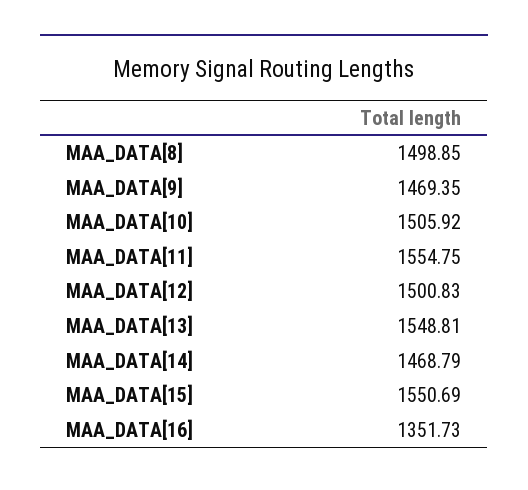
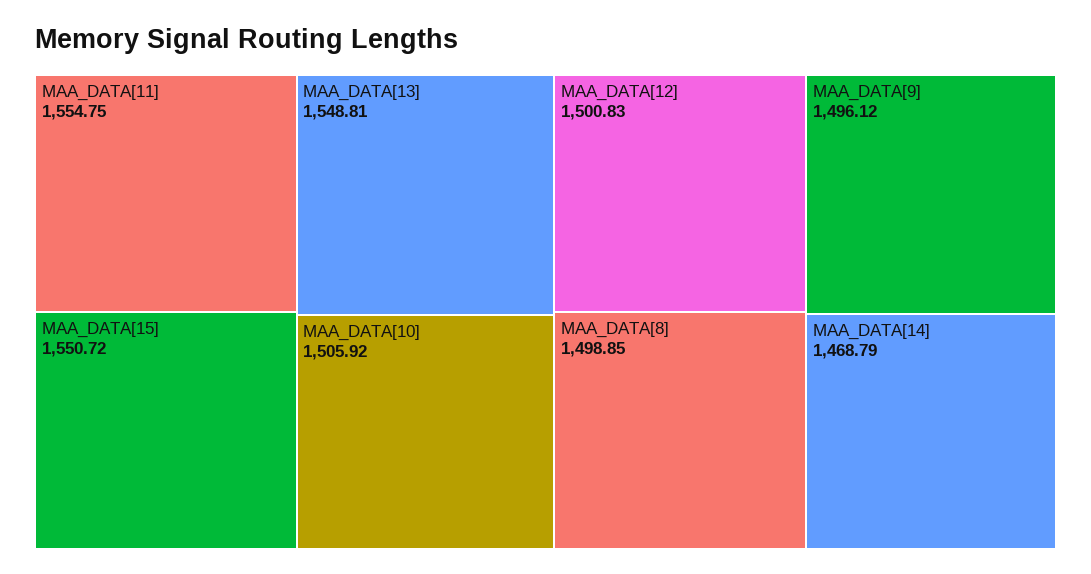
  {
    "MAA_DATA[8]": 1498.85,
-   "MAA_DATA[9]": 1469.35,
+   "MAA_DATA[9]": 1496.12,
    "MAA_DATA[10]": 1505.92,
    "MAA_DATA[11]": 1554.75,
    "MAA_DATA[12]": 1500.83,
    "MAA_DATA[13]": 1548.81,
    "MAA_DATA[14]": 1468.79,
-   "MAA_DATA[15]": 1550.69,
+   "MAA_DATA[15]": 1550.72
-   "MAA_DATA[16]": 1351.73
  }

